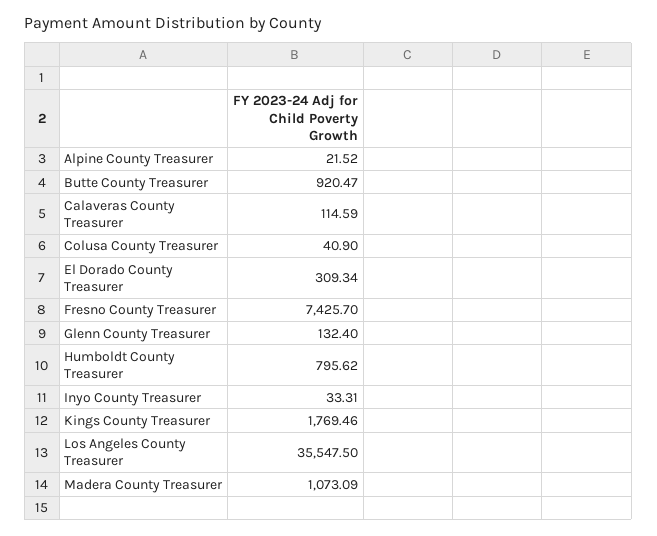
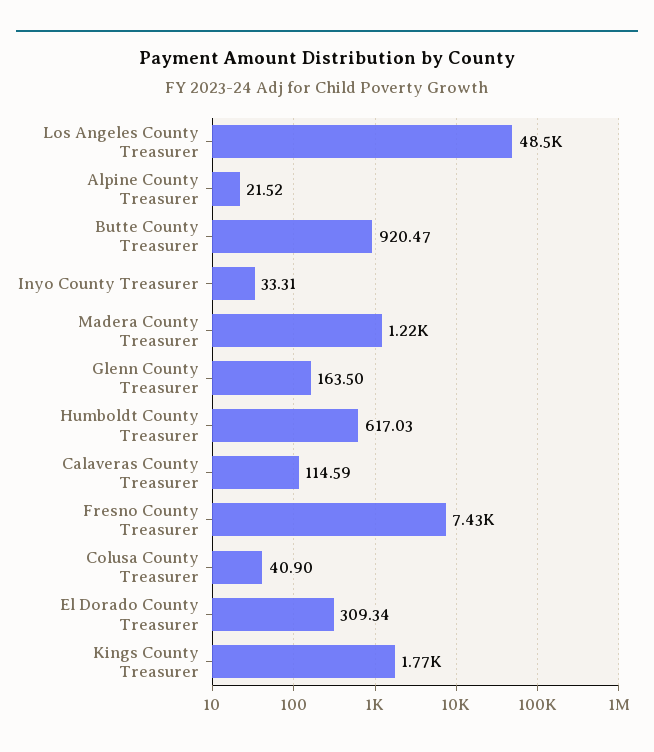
  {
    "Alpine County Treasurer": 21.52,
    "Butte County Treasurer": 920.47,
    "Calaveras County Treasurer": 114.59,
    "Colusa County Treasurer": 40.9,
    "El Dorado County Treasurer": 309.34,
    "Fresno County Treasurer": 7425.7,
-   "Glenn County Treasurer": 132.4,
+   "Glenn County Treasurer": 163.5,
-   "Humboldt County Treasurer": 795.62,
+   "Humboldt County Treasurer": 617.03,
    "Inyo County Treasurer": 33.31,
    "Kings County Treasurer": 1769.46,
-   "Los Angeles County Treasurer": 35547.5,
+   "Los Angeles County Treasurer": 48500,
-   "Madera County Treasurer": 1073.09
+   "Madera County Treasurer": 1220
  }

